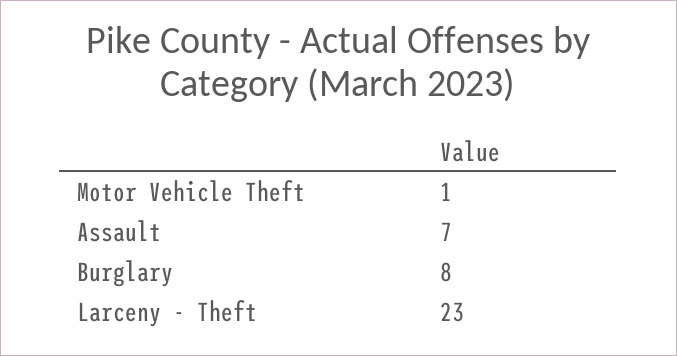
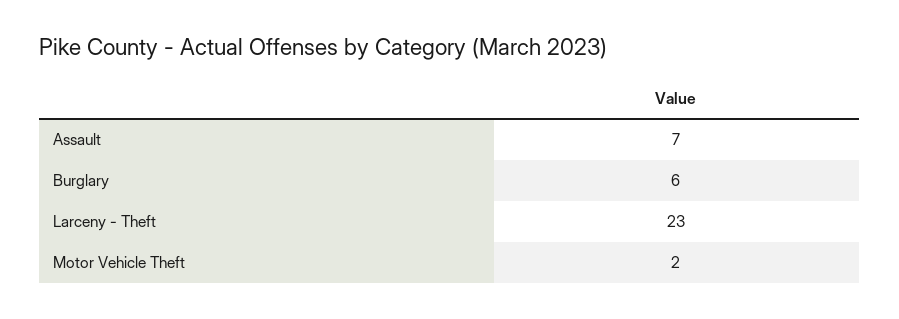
  {
-   "Motor Vehicle Theft": 1,
+   "Motor Vehicle Theft": 2,
    "Assault": 7,
-   "Burglary": 8,
+   "Burglary": 6,
    "Larceny - Theft": 23
  }

